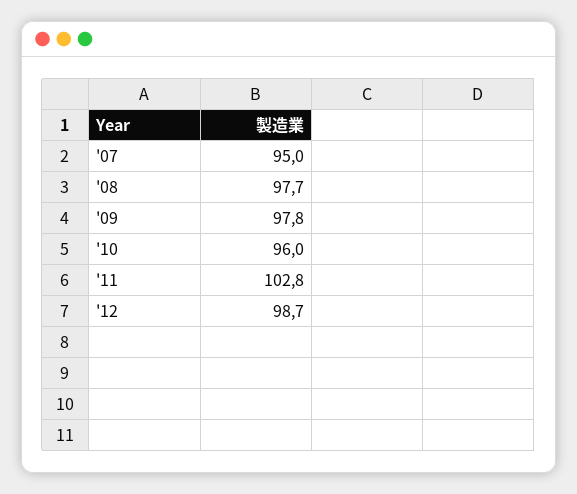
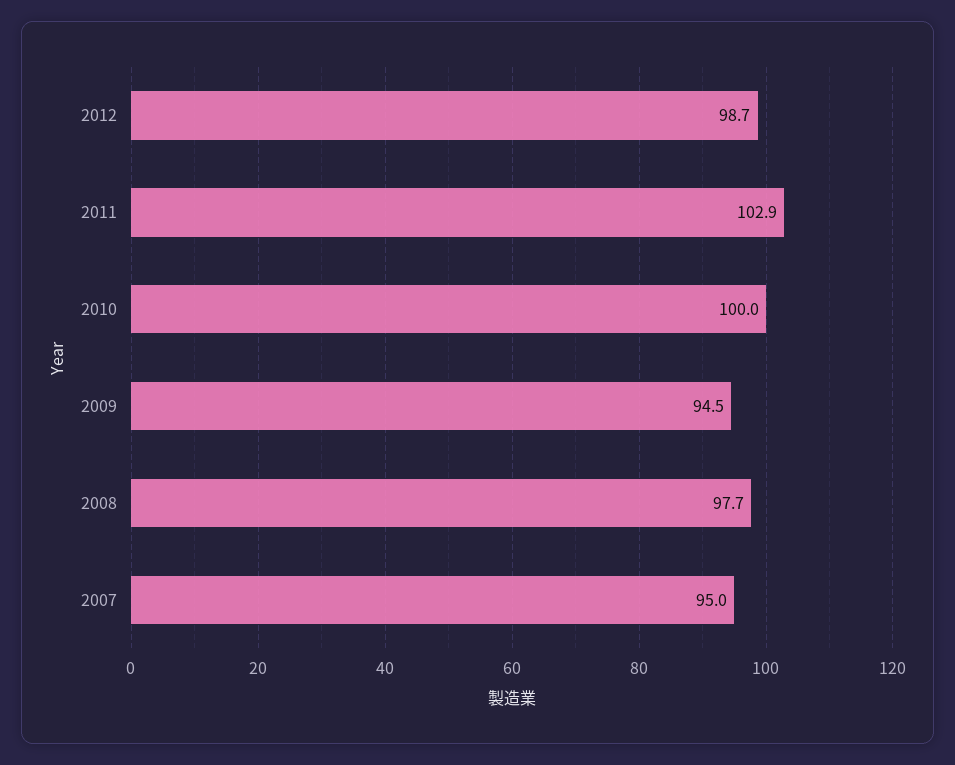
  {
    "'07": 95,
    "'08": 97.7,
-   "'09": 97.8,
+   "'09": 94.5,
-   "'10": 96,
+   "'10": 100,
-   "'11": 102.8,
+   "'11": 102.9,
    "'12": 98.7
  }

